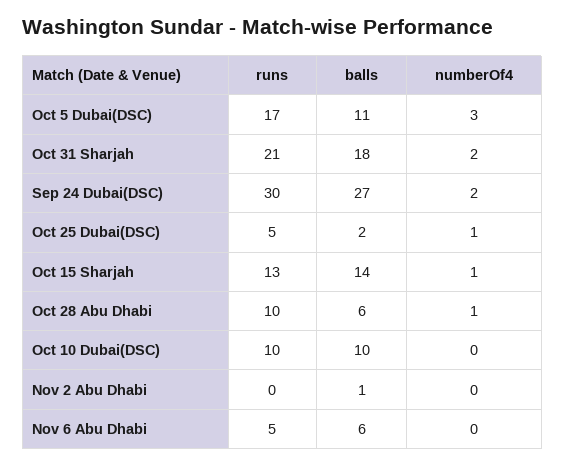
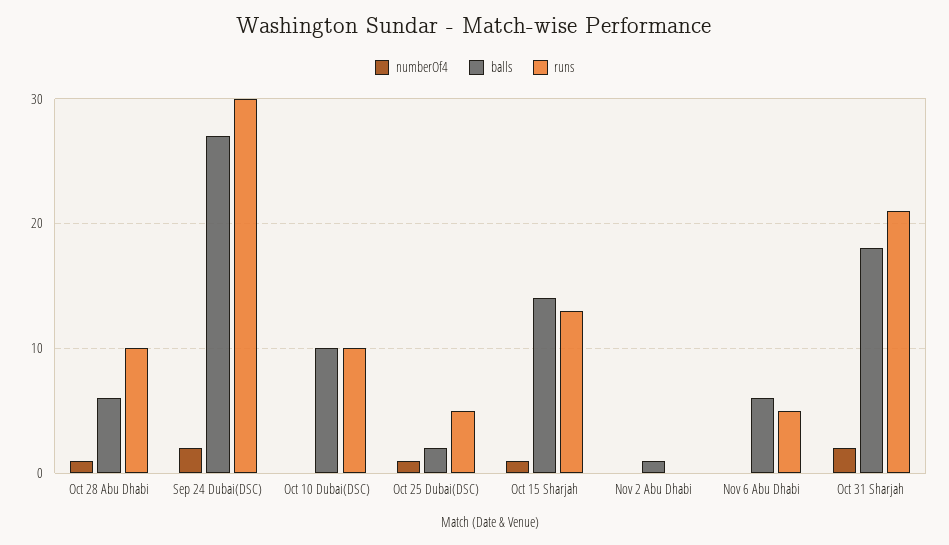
  {
    "runs": {
-     "Oct 5 Dubai(DSC)": 17,
      "Oct 31 Sharjah": 21,
      "Sep 24 Dubai(DSC)": 30,
      "Oct 25 Dubai(DSC)": 5,
      "Oct 15 Sharjah": 13,
      "Oct 28 Abu Dhabi": 10,
      "Oct 10 Dubai(DSC)": 10,
      "Nov 2 Abu Dhabi": 0,
      "Nov 6 Abu Dhabi": 5
    },
    "balls": {
-     "Oct 5 Dubai(DSC)": 11,
      "Oct 31 Sharjah": 18,
      "Sep 24 Dubai(DSC)": 27,
      "Oct 25 Dubai(DSC)": 2,
      "Oct 15 Sharjah": 14,
      "Oct 28 Abu Dhabi": 6,
      "Oct 10 Dubai(DSC)": 10,
      "Nov 2 Abu Dhabi": 1,
      "Nov 6 Abu Dhabi": 6
    },
    "numberOf4": {
-     "Oct 5 Dubai(DSC)": 3,
      "Oct 31 Sharjah": 2,
      "Sep 24 Dubai(DSC)": 2,
      "Oct 25 Dubai(DSC)": 1,
      "Oct 15 Sharjah": 1,
      "Oct 28 Abu Dhabi": 1,
      "Oct 10 Dubai(DSC)": 0,
      "Nov 2 Abu Dhabi": 0,
      "Nov 6 Abu Dhabi": 0
    }
  }

